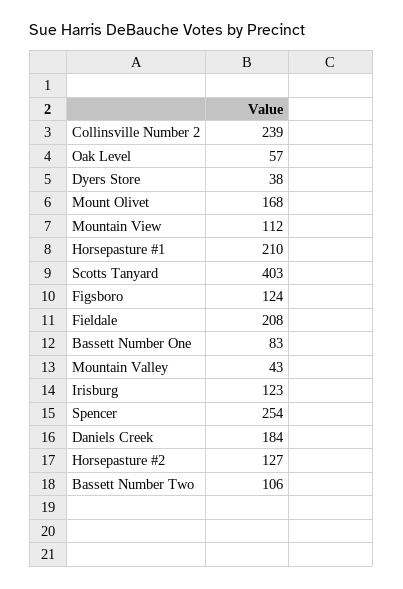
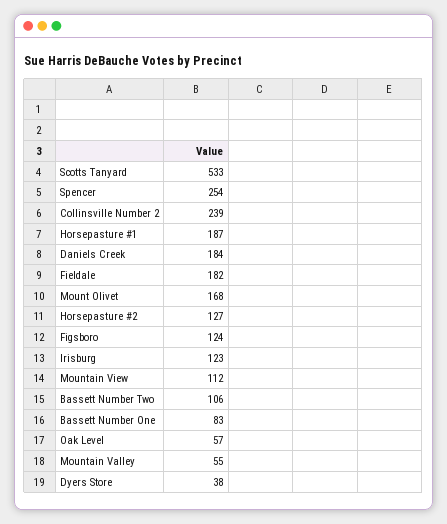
  {
    "Collinsville Number 2": 239,
    "Oak Level": 57,
    "Dyers Store": 38,
    "Mount Olivet": 168,
    "Mountain View": 112,
-   "Horsepasture #1": 210,
+   "Horsepasture #1": 187,
-   "Scotts Tanyard": 403,
+   "Scotts Tanyard": 533,
    "Figsboro": 124,
-   "Fieldale": 208,
+   "Fieldale": 182,
    "Bassett Number One": 83,
-   "Mountain Valley": 43,
+   "Mountain Valley": 55,
    "Irisburg": 123,
    "Spencer": 254,
    "Daniels Creek": 184,
    "Horsepasture #2": 127,
    "Bassett Number Two": 106
  }

